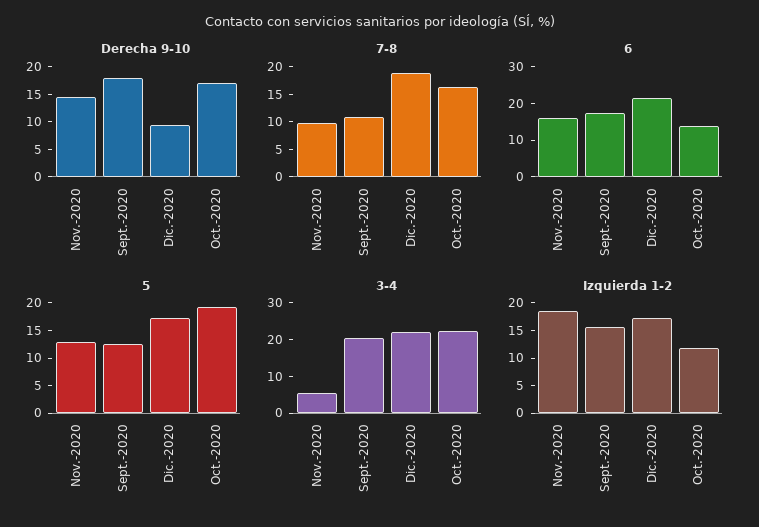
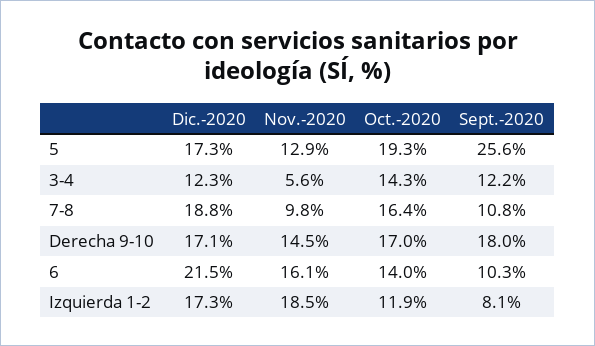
  {
    "Derecha 9-10": {
      "Nov.-2020": 14.5,
      "Sept.-2020": 18,
-     "Dic.-2020": 10,
+     "Dic.-2020": 17.1,
      "Oct.-2020": 17
    },
    "7-8": {
      "Nov.-2020": 9.8,
      "Sept.-2020": 10.8,
      "Dic.-2020": 18.8,
      "Oct.-2020": 16.4
    },
    "6": {
      "Nov.-2020": 16.1,
-     "Sept.-2020": 17.5,
+     "Sept.-2020": 10.3,
      "Dic.-2020": 21.5,
      "Oct.-2020": 14
    },
    "5": {
      "Nov.-2020": 12.9,
-     "Sept.-2020": 12.5,
+     "Sept.-2020": 25.6,
      "Dic.-2020": 17.3,
      "Oct.-2020": 19.3
    },
    "3-4": {
      "Nov.-2020": 5.6,
-     "Sept.-2020": 20,
+     "Sept.-2020": 12.2,
-     "Dic.-2020": 22.5,
+     "Dic.-2020": 12.3,
-     "Oct.-2020": 22.5
+     "Oct.-2020": 14.3
    },
    "Izquierda 1-2": {
      "Nov.-2020": 18.5,
-     "Sept.-2020": 15,
+     "Sept.-2020": 8.1,
      "Dic.-2020": 17.3,
      "Oct.-2020": 11.9
    }
  }

